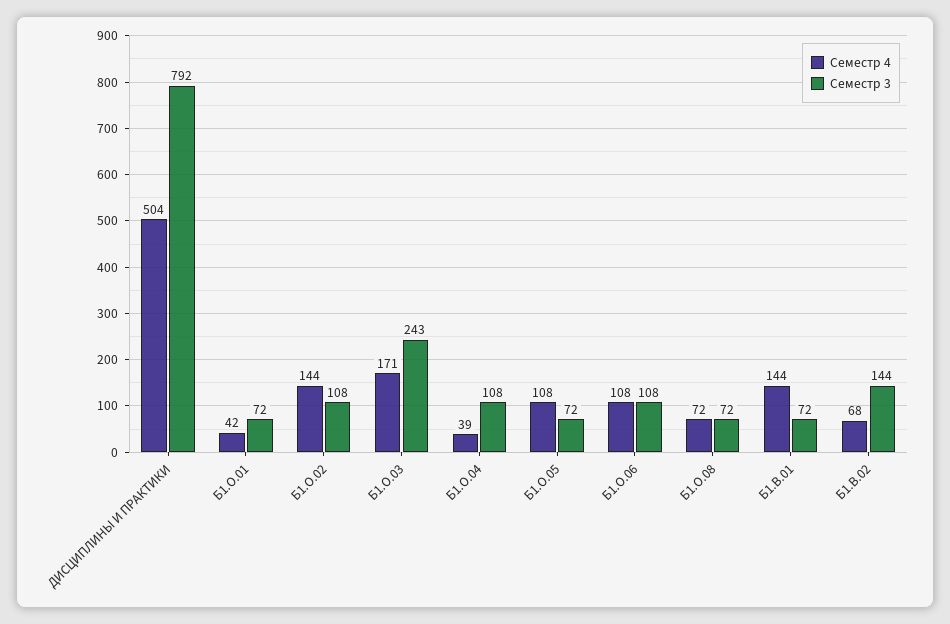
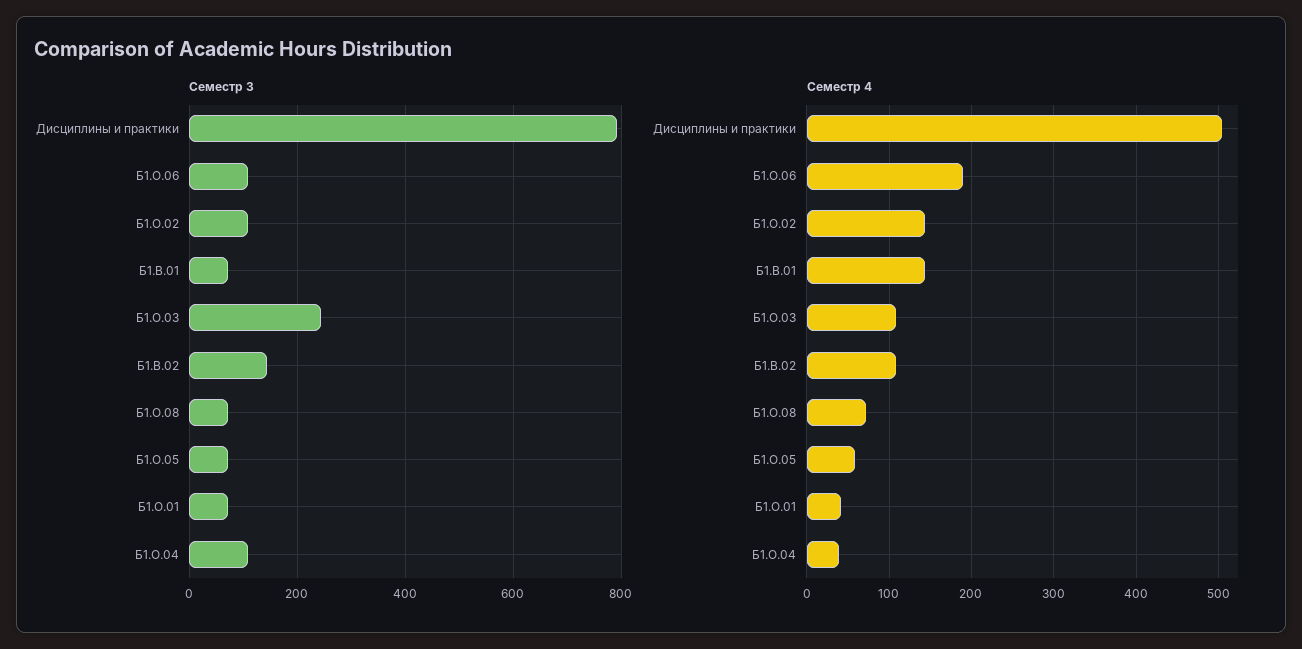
  {
    "Семестр 4": {
      "ДИСЦИПЛИНЫ И ПРАКТИКИ": 504,
      "Б1.О.01": 42,
      "Б1.О.02": 144,
-     "Б1.О.03": 171,
+     "Б1.О.03": 110,
      "Б1.О.04": 39,
-     "Б1.О.05": 108,
+     "Б1.О.05": 60,
-     "Б1.О.06": 108,
+     "Б1.О.06": 190,
      "Б1.О.08": 72,
      "Б1.В.01": 144,
-     "Б1.В.02": 68
+     "Б1.В.02": 110
    },
    "Семестр 3": {
      "ДИСЦИПЛИНЫ И ПРАКТИКИ": 792,
      "Б1.О.01": 72,
      "Б1.О.02": 108,
      "Б1.О.03": 243,
      "Б1.О.04": 108,
      "Б1.О.05": 72,
      "Б1.О.06": 108,
      "Б1.О.08": 72,
      "Б1.В.01": 72,
      "Б1.В.02": 144
    }
  }

